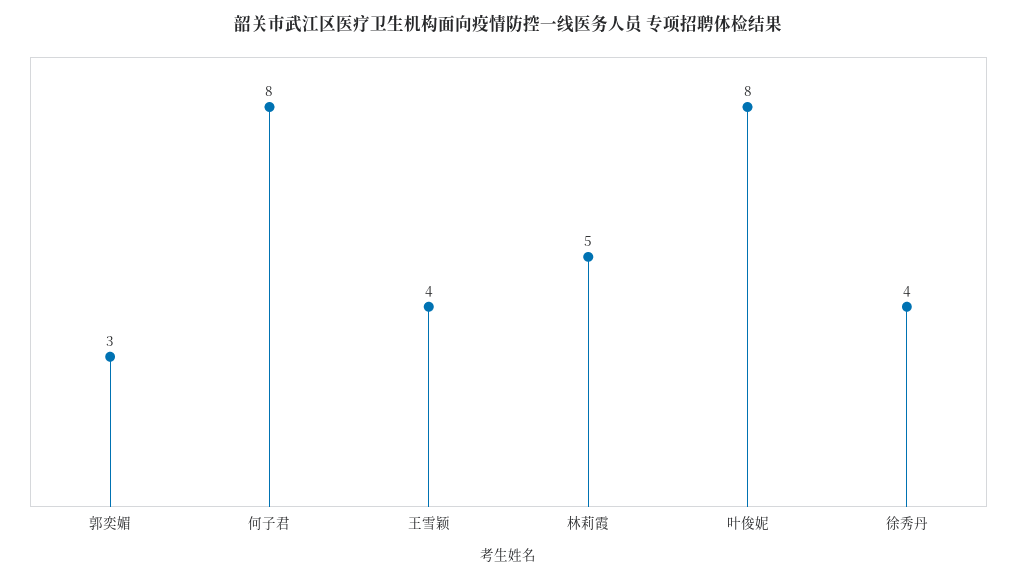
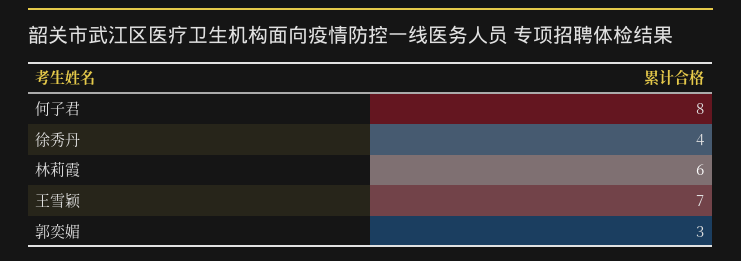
  {
    "郭奕媚": 3,
    "何子君": 8,
-   "王雪颖": 4,
+   "王雪颖": 7,
-   "林莉霞": 5,
+   "林莉霞": 6,
-   "叶俊妮": 8,
    "徐秀丹": 4
  }

